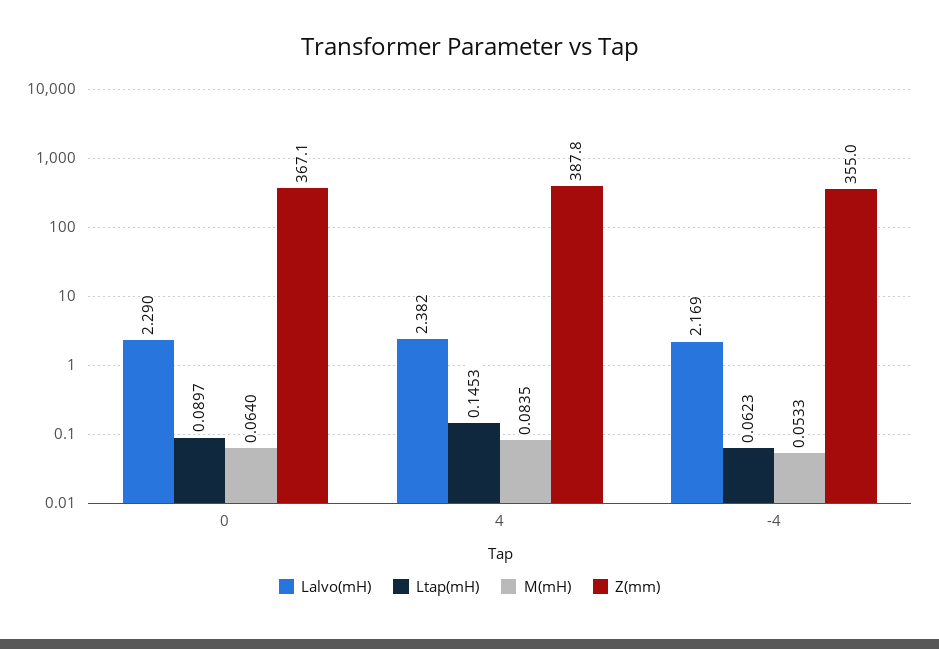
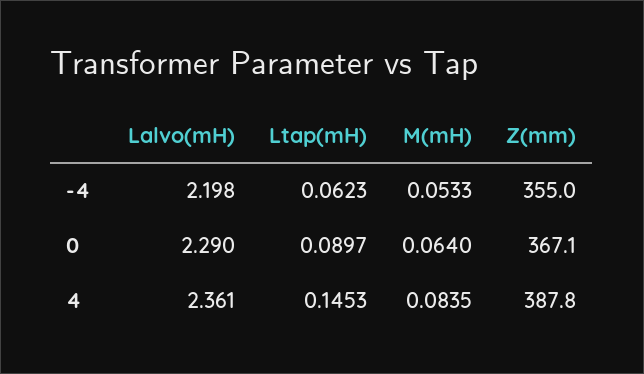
  {
    "Lalvo(mH)": {
      "0": 2.29,
-     "4": 2.382,
+     "4": 2.361,
-     "-4": 2.169
+     "-4": 2.198
    },
    "Ltap(mH)": {
      "0": 0.0897,
      "4": 0.1453,
      "-4": 0.0623
    },
    "M(mH)": {
      "0": 0.064,
      "4": 0.0835,
      "-4": 0.0533
    },
    "Z(mm)": {
      "0": 367.1,
      "4": 387.8,
      "-4": 355
    }
  }

